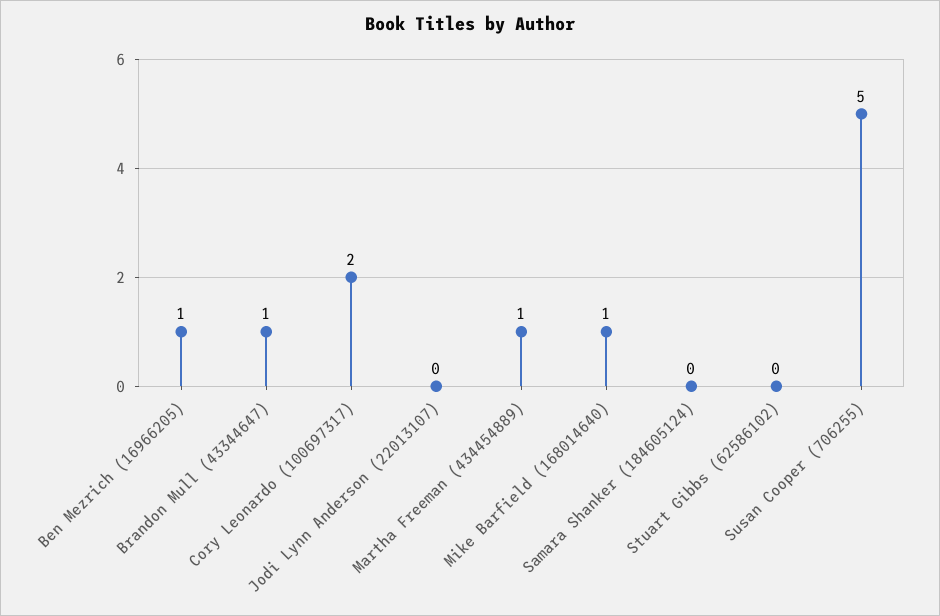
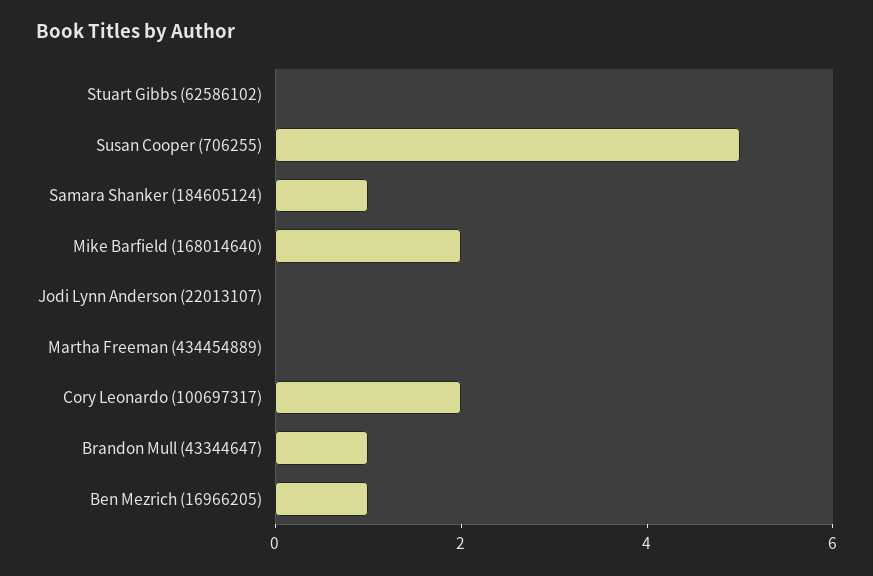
  {
    "Ben Mezrich (16966205)": 1,
    "Brandon Mull (43344647)": 1,
    "Cory Leonardo (100697317)": 2,
    "Jodi Lynn Anderson (22013107)": 0,
-   "Martha Freeman (434454889)": 1,
+   "Martha Freeman (434454889)": 0,
-   "Mike Barfield (168014640)": 1,
+   "Mike Barfield (168014640)": 2,
-   "Samara Shanker (184605124)": 0,
+   "Samara Shanker (184605124)": 1,
    "Stuart Gibbs (62586102)": 0,
    "Susan Cooper (706255)": 5
  }

